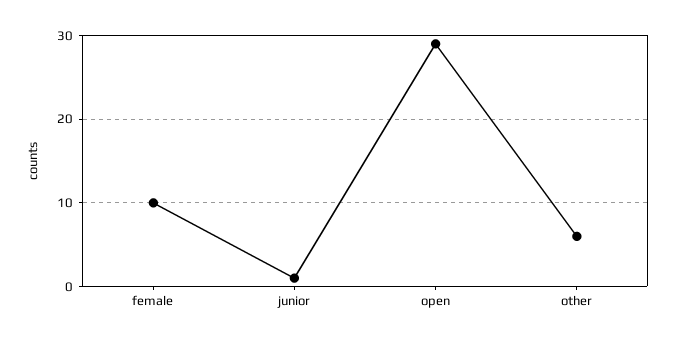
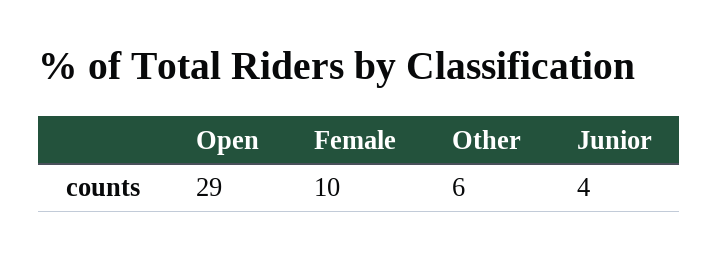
  {
    "female": 10,
-   "junior": 1,
+   "junior": 4,
    "open": 29,
    "other": 6
  }

